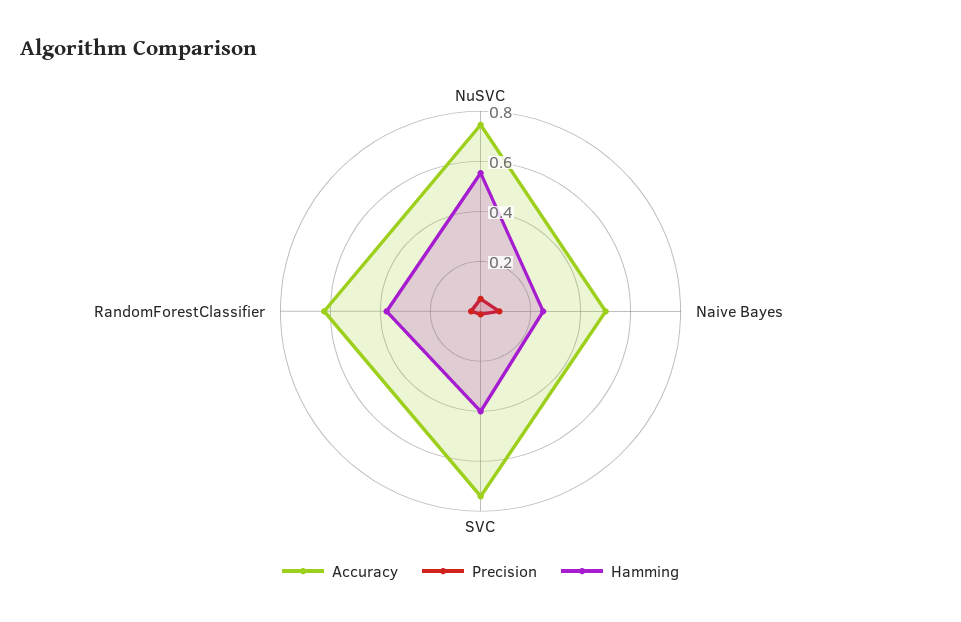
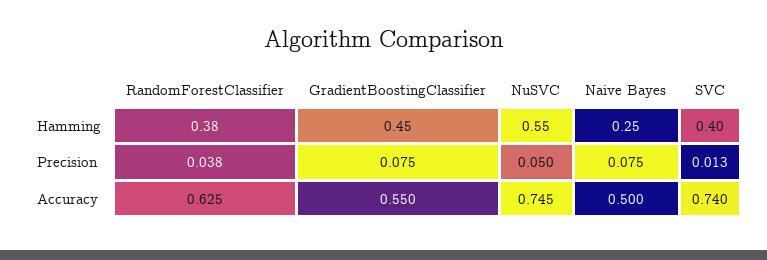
  {
    "Accuracy": {
      "NuSVC": 0.745,
      "Naive Bayes": 0.5,
      "SVC": 0.74,
-     "RandomForestClassifier": 0.625
+     "RandomForestClassifier": 0.625,
+     "GradientBoostingClassifier": 0.55
    },
    "Precision": {
      "NuSVC": 0.05,
      "Naive Bayes": 0.075,
      "SVC": 0.013,
-     "RandomForestClassifier": 0.038
+     "RandomForestClassifier": 0.038,
+     "GradientBoostingClassifier": 0.075
    },
    "Hamming": {
      "NuSVC": 0.55,
      "Naive Bayes": 0.25,
      "SVC": 0.4,
-     "RandomForestClassifier": 0.38
+     "RandomForestClassifier": 0.38,
+     "GradientBoostingClassifier": 0.45
    }
  }

